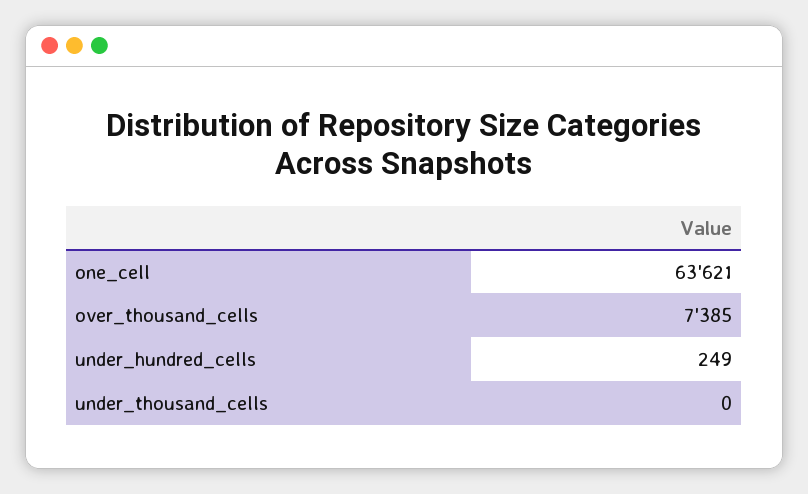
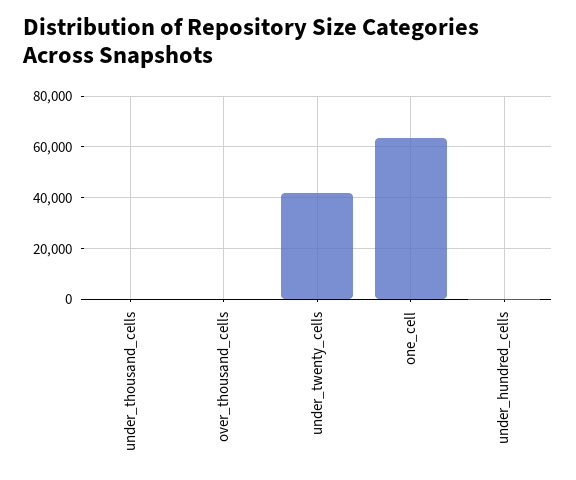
  {
    "one_cell": 63621,
-   "over_thousand_cells": 7385,
+   "over_thousand_cells": 0,
    "under_hundred_cells": 249,
-   "under_thousand_cells": 0
+   "under_thousand_cells": 0,
+   "under_twenty_cells": 42500
  }

